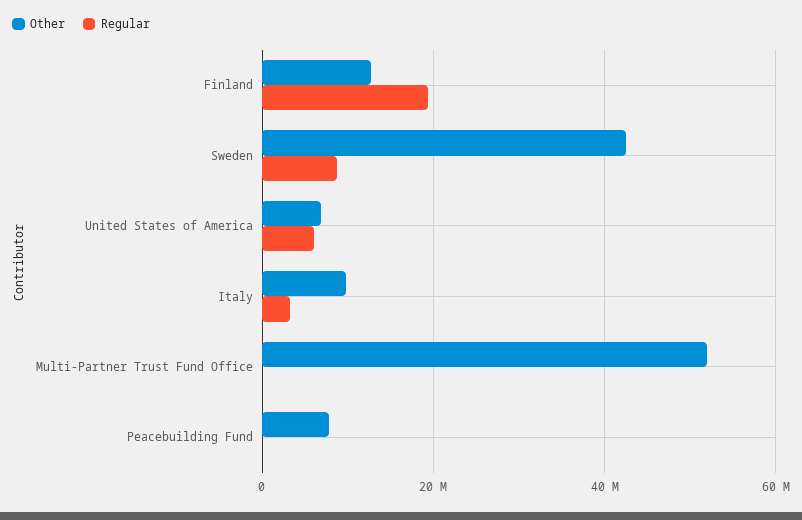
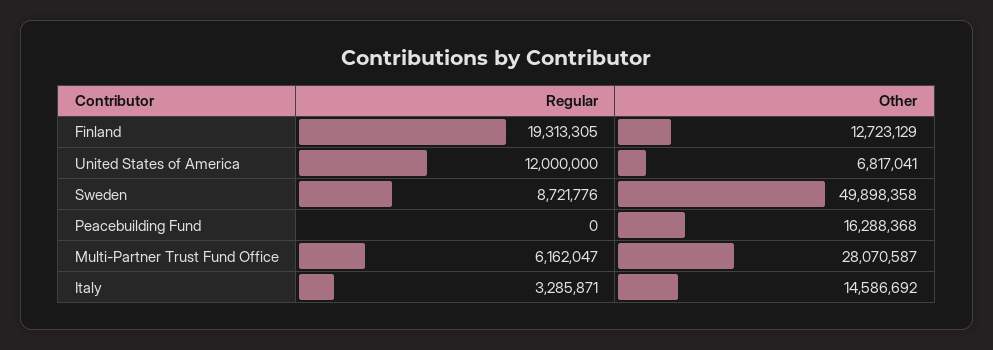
  {
    "Other": {
      "Finland": 12723129,
-     "Sweden": 42000000,
+     "Sweden": 49898358,
      "United States of America": 6817041,
-     "Italy": 10000000,
+     "Italy": 14586692,
-     "Multi-Partner Trust Fund Office": 52000000,
+     "Multi-Partner Trust Fund Office": 28070587,
-     "Peacebuilding Fund": 8000000
+     "Peacebuilding Fund": 16288368
    },
    "Regular": {
      "Finland": 19313305,
      "Sweden": 8721776,
-     "United States of America": 6000000,
+     "United States of America": 12000000,
      "Italy": 3285871,
-     "Multi-Partner Trust Fund Office": 0,
+     "Multi-Partner Trust Fund Office": 6162047,
      "Peacebuilding Fund": 0
    }
  }

